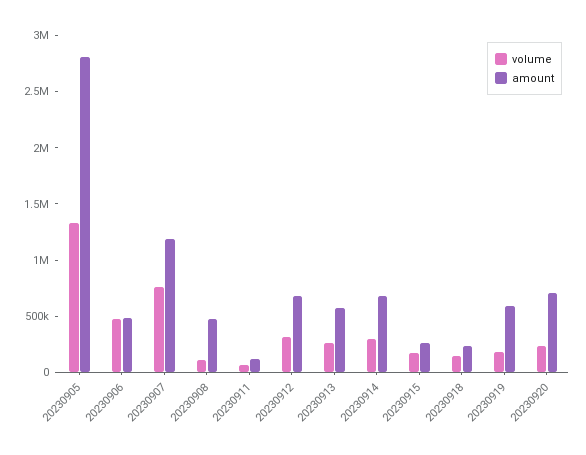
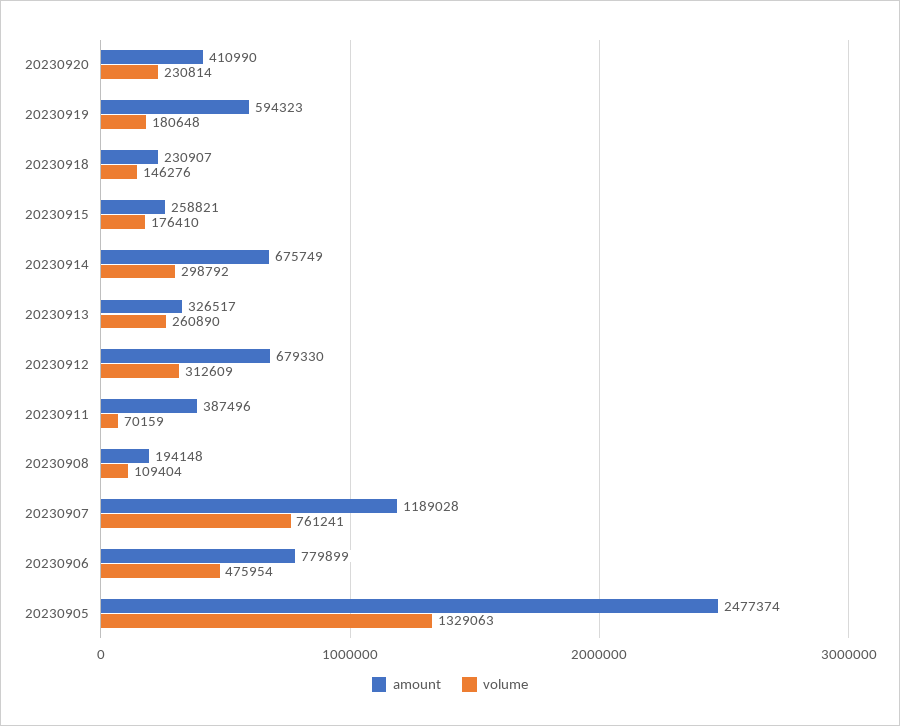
  {
    "volume": {
      "20230905": 1329063,
      "20230906": 475954,
      "20230907": 761241,
      "20230908": 109404,
      "20230911": 70159,
      "20230912": 312609,
      "20230913": 260890,
      "20230914": 298792,
      "20230915": 176410,
      "20230918": 146276,
      "20230919": 180648,
      "20230920": 230814
    },
    "amount": {
-     "20230905": 2800000,
+     "20230905": 2477374,
-     "20230906": 500000,
+     "20230906": 779899,
      "20230907": 1189028,
-     "20230908": 500000,
+     "20230908": 194148,
-     "20230911": 100000,
+     "20230911": 387496,
      "20230912": 679330,
-     "20230913": 600000,
+     "20230913": 326517,
      "20230914": 675749,
      "20230915": 258821,
      "20230918": 230907,
      "20230919": 594323,
-     "20230920": 700000
+     "20230920": 410990
    }
  }

